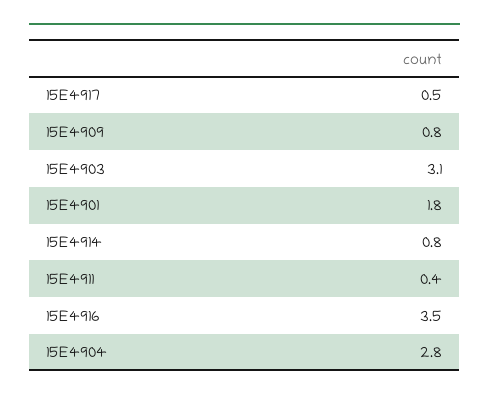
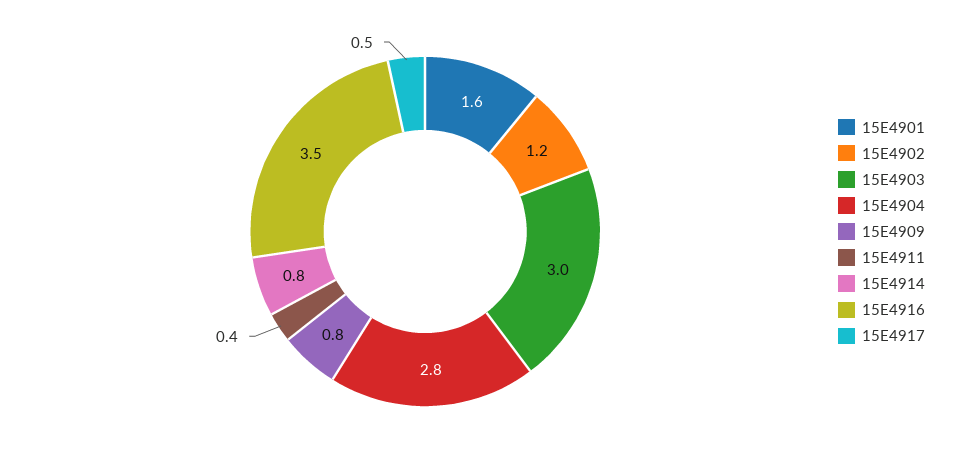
  {
    "15E4917": 0.5,
    "15E4909": 0.8,
-   "15E4903": 3.1,
+   "15E4903": 3,
-   "15E4901": 1.8,
+   "15E4901": 1.6,
    "15E4914": 0.8,
    "15E4911": 0.4,
    "15E4916": 3.5,
-   "15E4904": 2.8
+   "15E4904": 2.8,
+   "15E4902": 1.2
  }

